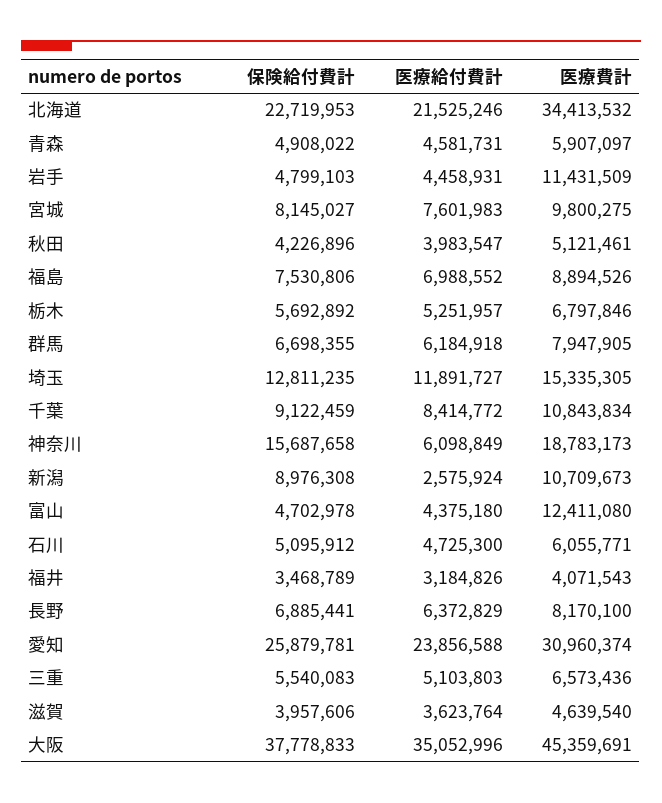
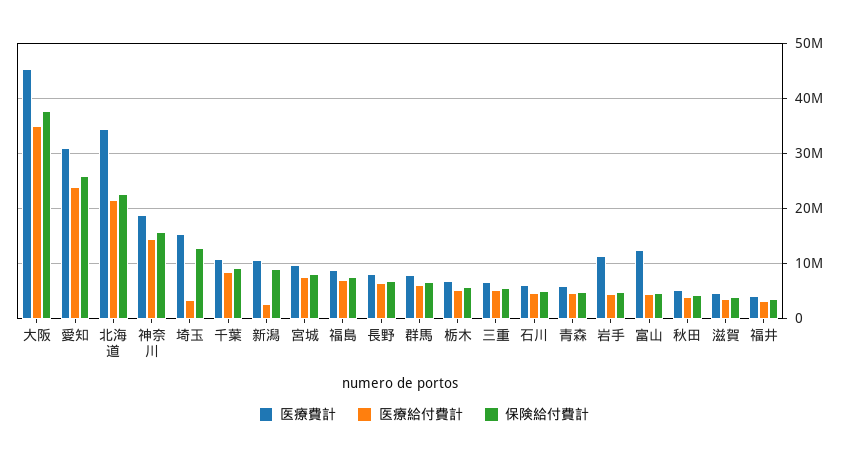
  {
    "保険給付費計": {
      "北海道": 22719953,
      "青森": 4908022,
      "岩手": 4799103,
      "宮城": 8145027,
      "秋田": 4226896,
      "福島": 7530806,
      "栃木": 5692892,
      "群馬": 6698355,
      "埼玉": 12811235,
      "千葉": 9122459,
      "神奈川": 15687658,
      "新潟": 8976308,
      "富山": 4702978,
      "石川": 5095912,
      "福井": 3468789,
      "長野": 6885441,
      "愛知": 25879781,
      "三重": 5540083,
      "滋賀": 3957606,
      "大阪": 37778833
    },
    "医療給付費計": {
      "北海道": 21525246,
      "青森": 4581731,
      "岩手": 4458931,
      "宮城": 7601983,
      "秋田": 3983547,
      "福島": 6988552,
      "栃木": 5251957,
      "群馬": 6184918,
-     "埼玉": 11891727,
+     "埼玉": 4000000,
      "千葉": 8414772,
-     "神奈川": 6098849,
+     "神奈川": 14000000,
      "新潟": 2575924,
      "富山": 4375180,
      "石川": 4725300,
      "福井": 3184826,
      "長野": 6372829,
      "愛知": 23856588,
      "三重": 5103803,
      "滋賀": 3623764,
      "大阪": 35052996
    },
    "医療費計": {
      "北海道": 34413532,
      "青森": 5907097,
      "岩手": 11431509,
      "宮城": 9800275,
      "秋田": 5121461,
      "福島": 8894526,
      "栃木": 6797846,
      "群馬": 7947905,
      "埼玉": 15335305,
      "千葉": 10843834,
      "神奈川": 18783173,
      "新潟": 10709673,
      "富山": 12411080,
      "石川": 6055771,
      "福井": 4071543,
      "長野": 8170100,
      "愛知": 30960374,
      "三重": 6573436,
      "滋賀": 4639540,
      "大阪": 45359691
    }
  }

